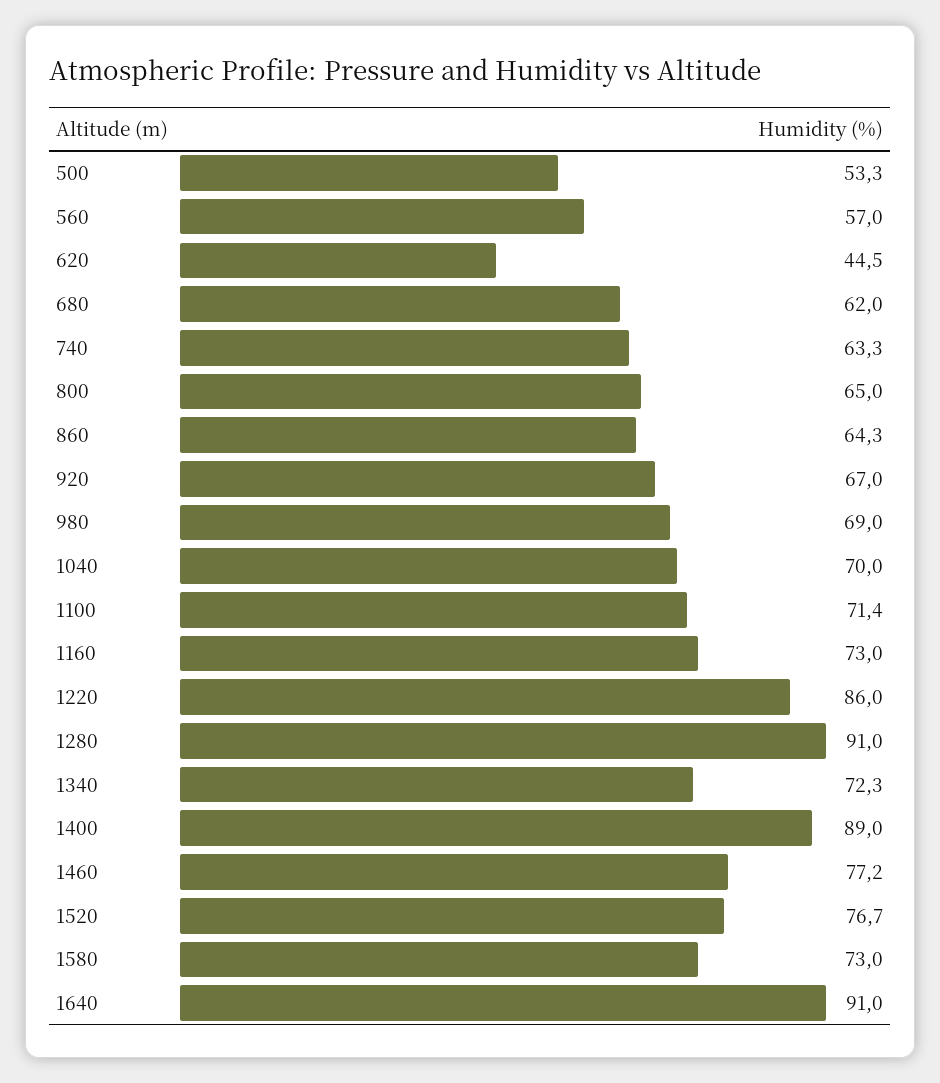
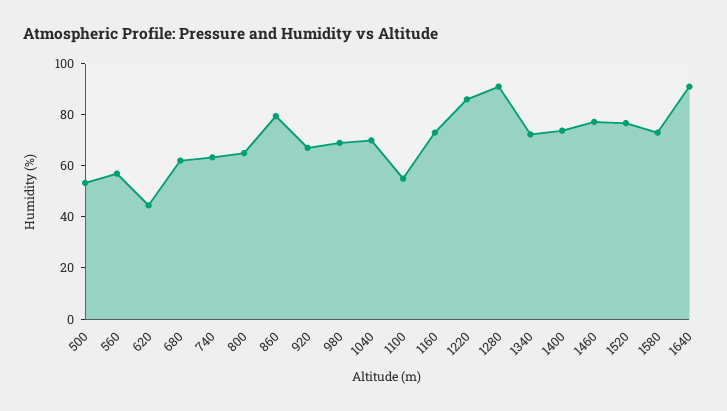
  {
    "500": 53.3,
    "560": 57,
    "620": 44.5,
    "680": 62,
    "740": 63.3,
    "800": 65,
-   "860": 64.3,
+   "860": 80,
    "920": 67,
    "980": 69,
    "1040": 70,
-   "1100": 71.4,
+   "1100": 55,
    "1160": 73,
    "1220": 86,
    "1280": 91,
    "1340": 72.3,
-   "1400": 89,
+   "1400": 75,
    "1460": 77.2,
    "1520": 76.7,
    "1580": 73,
    "1640": 91
  }

